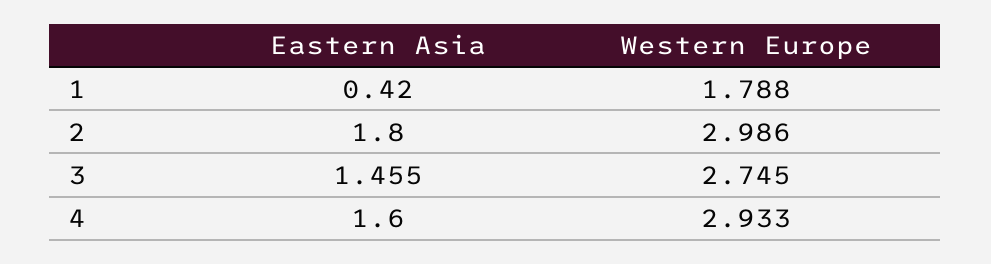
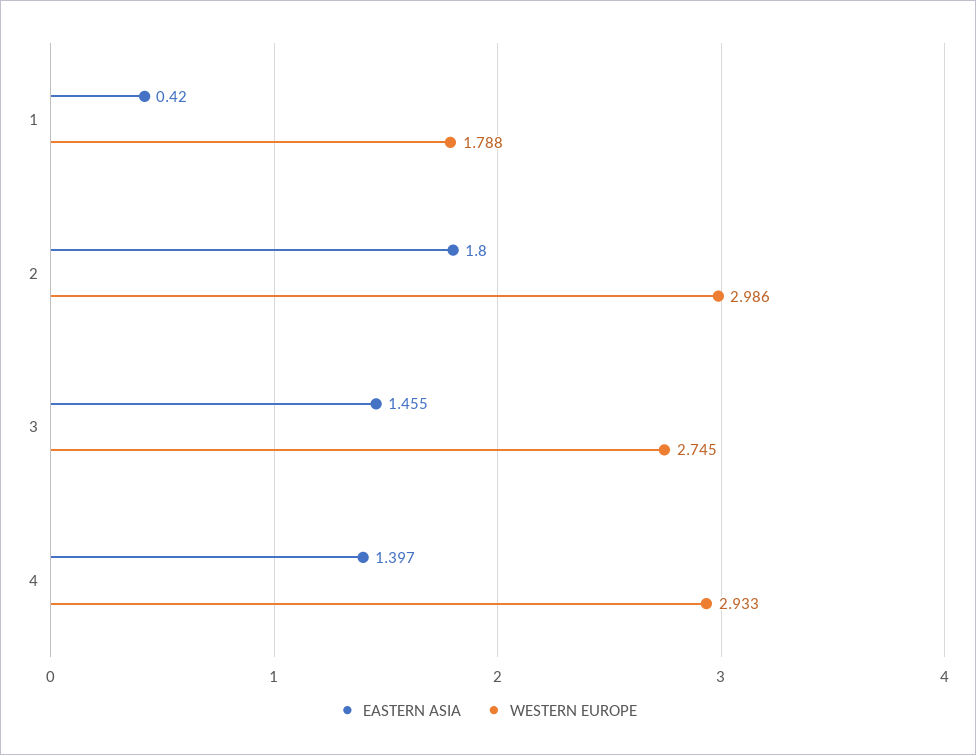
  {
    "Eastern Asia": {
      "1": 0.42,
      "2": 1.8,
      "3": 1.455,
-     "4": 1.6
+     "4": 1.397
    },
    "Western Europe": {
      "1": 1.788,
      "2": 2.986,
      "3": 2.745,
      "4": 2.933
    }
  }

